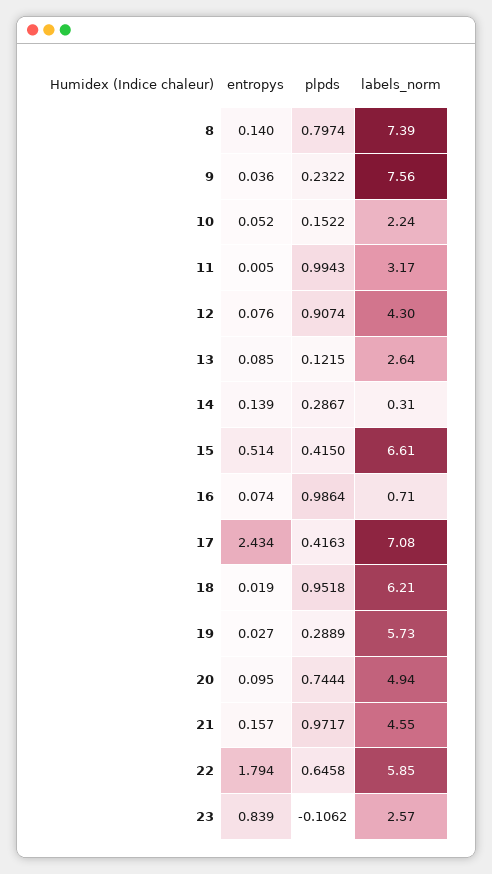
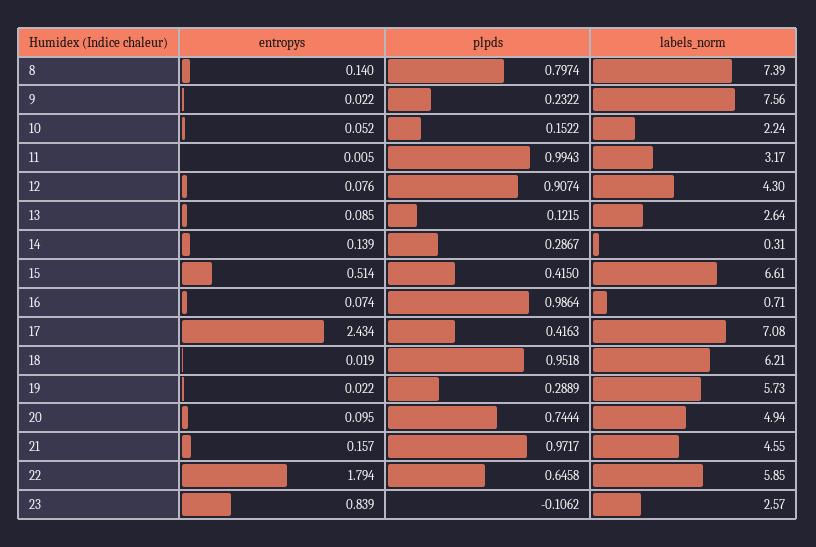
  {
    "entropys": {
      "8": 0.14,
-     "9": 0.036,
+     "9": 0.022,
      "10": 0.052,
      "11": 0.005,
      "12": 0.076,
      "13": 0.085,
      "14": 0.139,
      "15": 0.514,
      "16": 0.074,
      "17": 2.434,
      "18": 0.019,
-     "19": 0.027,
+     "19": 0.022,
      "20": 0.095,
      "21": 0.157,
      "22": 1.794,
      "23": 0.839
    },
    "plpds": {
      "8": 0.7974,
      "9": 0.2322,
      "10": 0.1522,
      "11": 0.9943,
      "12": 0.9074,
      "13": 0.1215,
      "14": 0.2867,
      "15": 0.415,
      "16": 0.9864,
      "17": 0.4163,
      "18": 0.9518,
      "19": 0.2889,
      "20": 0.7444,
      "21": 0.9717,
      "22": 0.6458,
      "23": -0.1062
    },
    "labels_norm": {
      "8": 7.39,
      "9": 7.56,
      "10": 2.24,
      "11": 3.17,
      "12": 4.3,
      "13": 2.64,
      "14": 0.31,
      "15": 6.61,
      "16": 0.71,
      "17": 7.08,
      "18": 6.21,
      "19": 5.73,
      "20": 4.94,
      "21": 4.55,
      "22": 5.85,
      "23": 2.57
    }
  }

